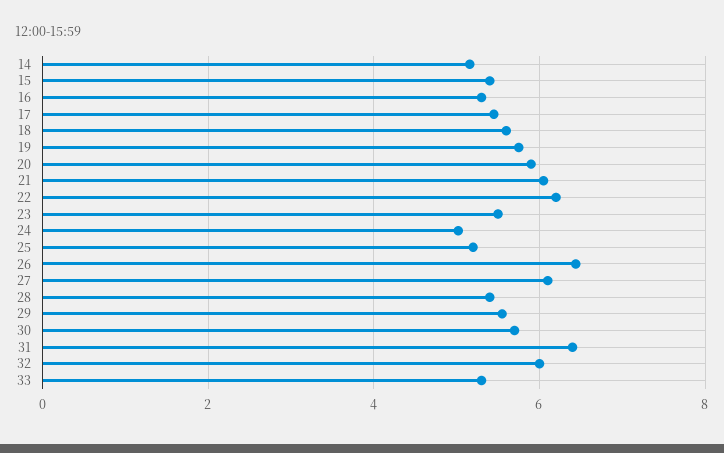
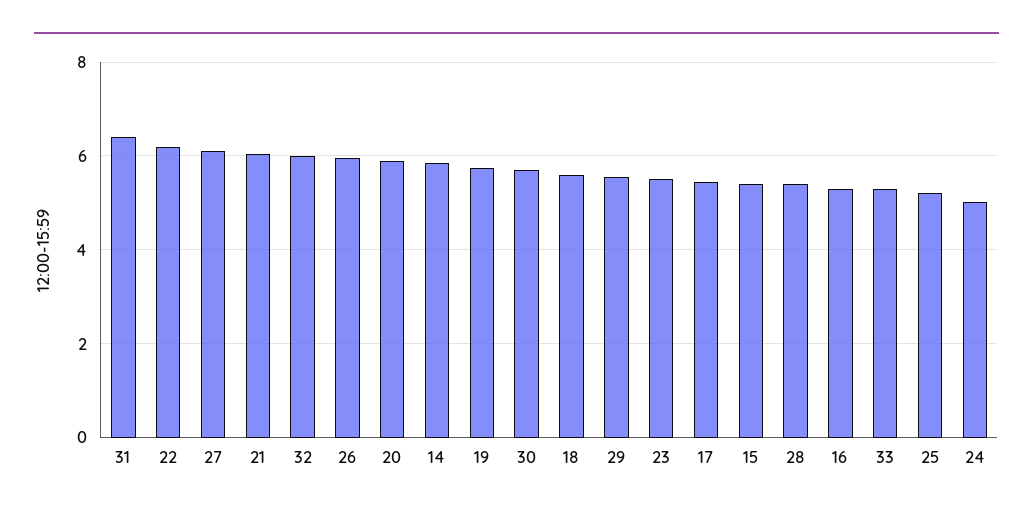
  {
-   "14": 5.2,
+   "14": 5.8,
    "15": 5.4,
    "16": 5.4,
    "17": 5.4,
    "18": 5.6,
    "19": 5.8,
    "20": 6,
    "21": 6,
    "22": 6.2,
    "23": 5.6,
    "24": 5,
    "25": 5.2,
-   "26": 6.4,
+   "26": 6,
    "27": 6.2,
    "28": 5.4,
    "29": 5.6,
    "30": 5.8,
    "31": 6.4,
    "32": 6,
    "33": 5.4
  }

